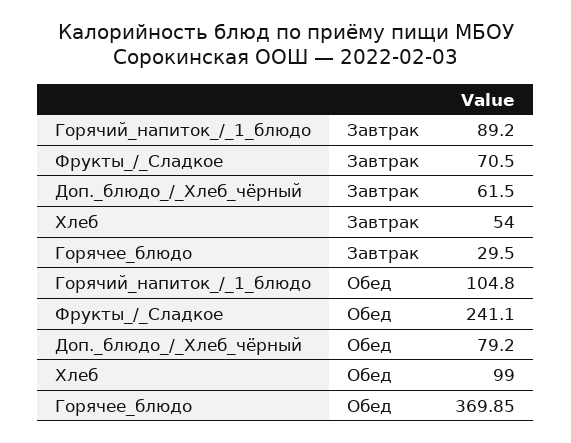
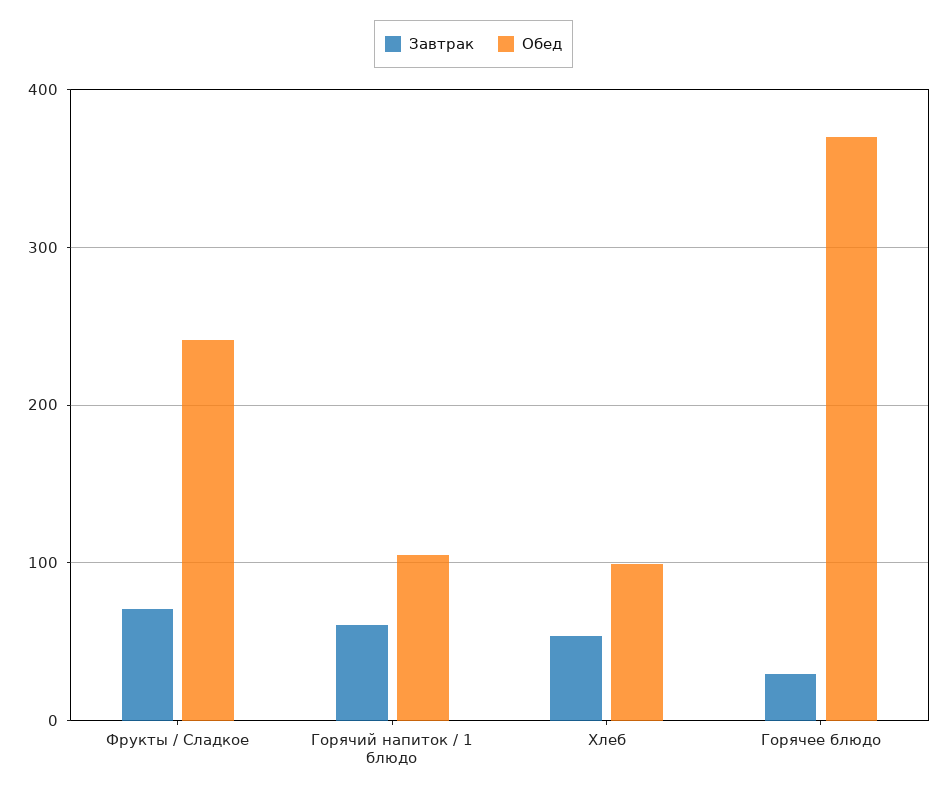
  {
    "Завтрак": {
-     "Горячий_напиток_/_1_блюдо": 89.2,
+     "Горячий_напиток_/_1_блюдо": 60,
      "Фрукты_/_Сладкое": 70.5,
-     "Доп._блюдо_/_Хлеб_чёрный": 61.5,
      "Хлеб": 54,
      "Горячее_блюдо": 29.5
    },
    "Обед": {
      "Горячий_напиток_/_1_блюдо": 104.8,
      "Фрукты_/_Сладкое": 241.1,
-     "Доп._блюдо_/_Хлеб_чёрный": 79.2,
      "Хлеб": 99,
      "Горячее_блюдо": 369.85
    }
  }

